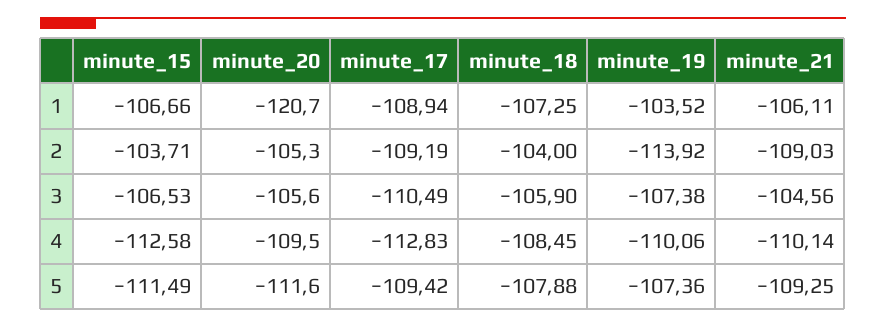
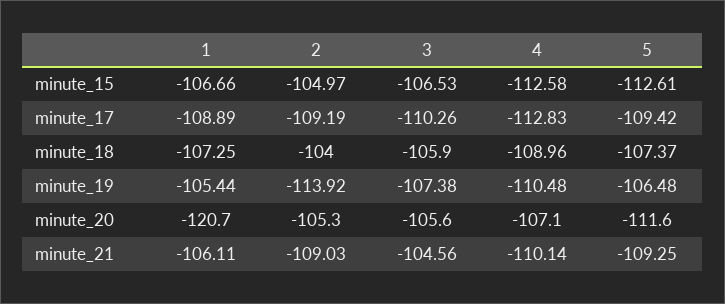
  {
    "minute_15": {
      "1": -106.66,
-     "2": -103.71,
+     "2": -104.97,
      "3": -106.53,
      "4": -112.58,
-     "5": -111.49
+     "5": -112.61
    },
    "minute_20": {
      "1": -120.7,
      "2": -105.3,
      "3": -105.6,
-     "4": -109.5,
+     "4": -107.1,
      "5": -111.6
    },
    "minute_17": {
-     "1": -108.94,
+     "1": -108.89,
      "2": -109.19,
-     "3": -110.49,
+     "3": -110.26,
      "4": -112.83,
      "5": -109.42
    },
    "minute_18": {
      "1": -107.25,
      "2": -104,
      "3": -105.9,
-     "4": -108.45,
+     "4": -108.96,
-     "5": -107.88
+     "5": -107.37
    },
    "minute_19": {
-     "1": -103.52,
+     "1": -105.44,
      "2": -113.92,
      "3": -107.38,
-     "4": -110.06,
+     "4": -110.48,
-     "5": -107.36
+     "5": -106.48
    },
    "minute_21": {
      "1": -106.11,
      "2": -109.03,
      "3": -104.56,
      "4": -110.14,
      "5": -109.25
    }
  }

